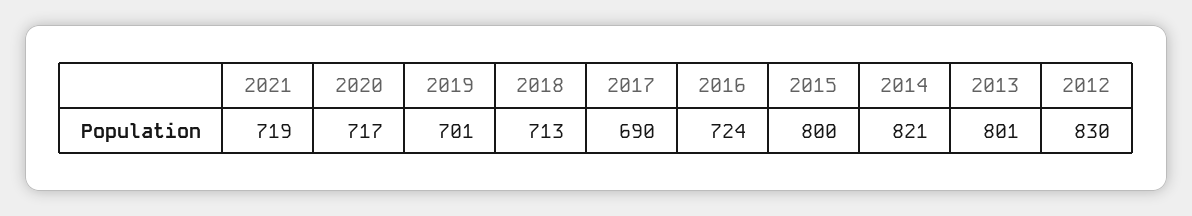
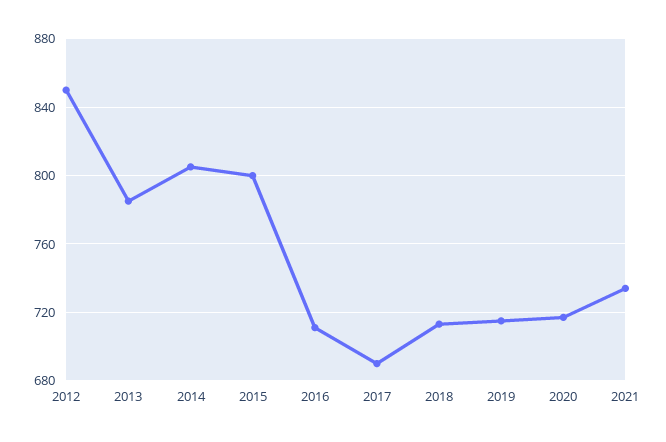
  {
-   "2021": 719,
+   "2021": 735,
    "2020": 717,
-   "2019": 701,
+   "2019": 715,
    "2018": 713,
    "2017": 690,
-   "2016": 724,
+   "2016": 710,
    "2015": 800,
-   "2014": 821,
+   "2014": 805,
-   "2013": 801,
+   "2013": 785,
-   "2012": 830
+   "2012": 850
  }

